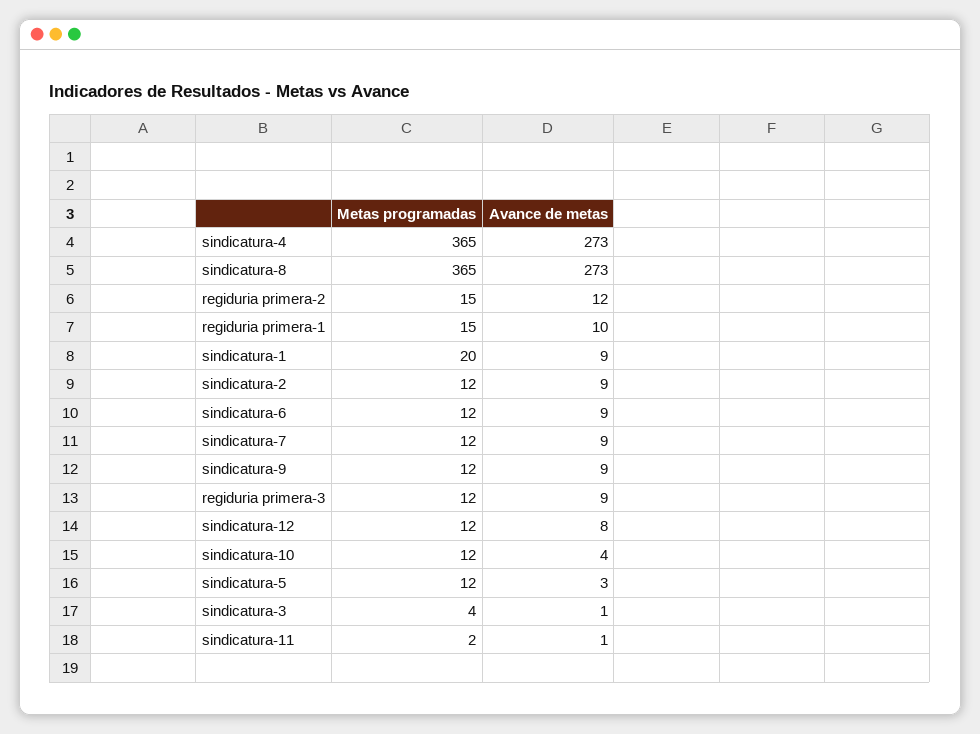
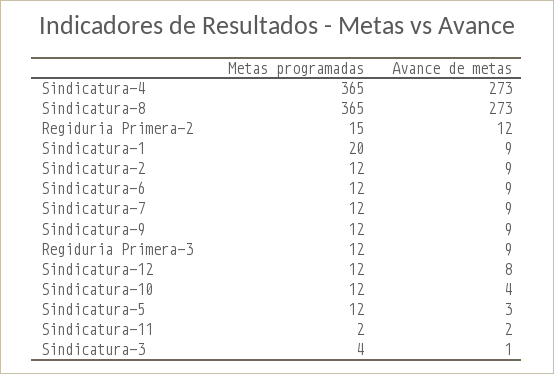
  {
    "Metas programadas": {
      "sindicatura-4": 365,
      "sindicatura-8": 365,
      "regiduria primera-2": 15,
-     "regiduria primera-1": 15,
      "sindicatura-1": 20,
      "sindicatura-2": 12,
      "sindicatura-6": 12,
      "sindicatura-7": 12,
      "sindicatura-9": 12,
      "regiduria primera-3": 12,
      "sindicatura-12": 12,
      "sindicatura-10": 12,
      "sindicatura-5": 12,
      "sindicatura-3": 4,
      "sindicatura-11": 2
    },
    "Avance de metas": {
      "sindicatura-4": 273,
      "sindicatura-8": 273,
      "regiduria primera-2": 12,
-     "regiduria primera-1": 10,
      "sindicatura-1": 9,
      "sindicatura-2": 9,
      "sindicatura-6": 9,
      "sindicatura-7": 9,
      "sindicatura-9": 9,
      "regiduria primera-3": 9,
      "sindicatura-12": 8,
      "sindicatura-10": 4,
      "sindicatura-5": 3,
      "sindicatura-3": 1,
-     "sindicatura-11": 1
+     "sindicatura-11": 2
    }
  }

